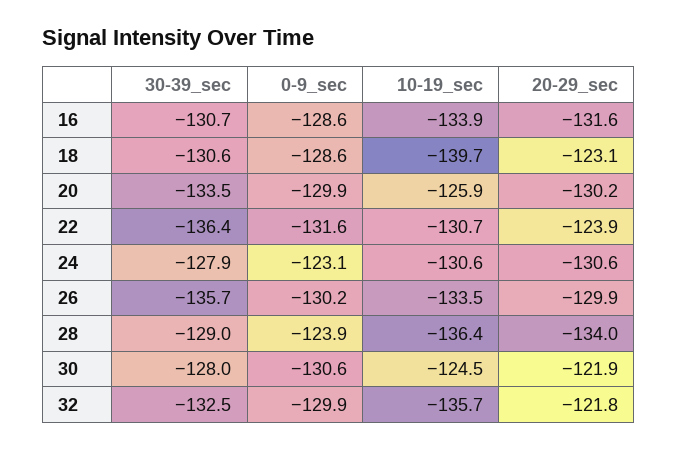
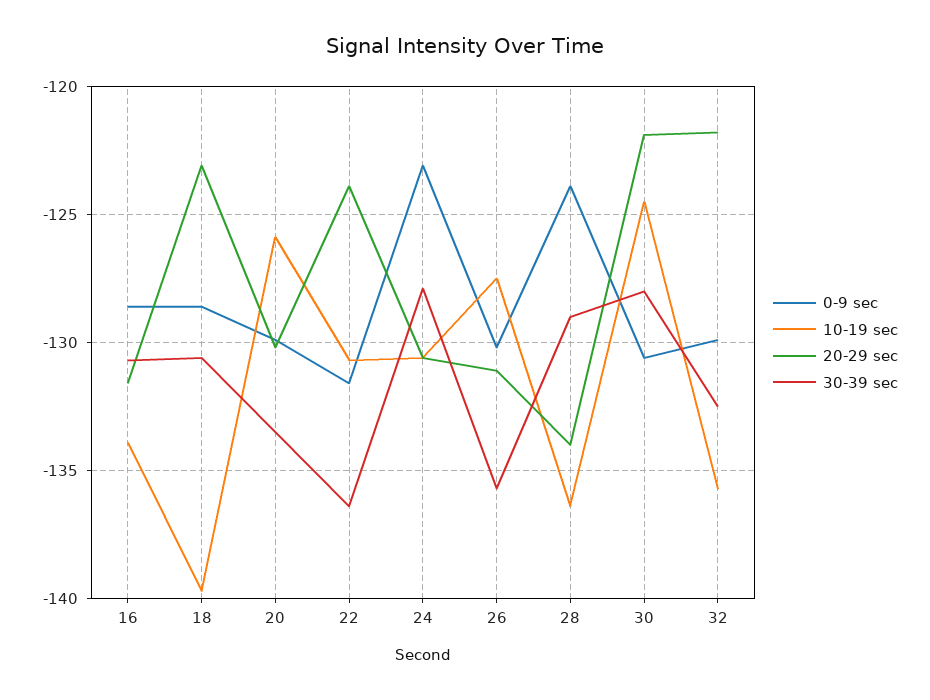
  {
    "30-39_sec": {
      "16": -130.7,
      "18": -130.6,
      "20": -133.5,
      "22": -136.4,
      "24": -127.9,
      "26": -135.7,
      "28": -129,
      "30": -128,
      "32": -132.5
    },
    "0-9_sec": {
      "16": -128.6,
      "18": -128.6,
      "20": -129.9,
      "22": -131.6,
      "24": -123.1,
      "26": -130.2,
      "28": -123.9,
      "30": -130.6,
      "32": -129.9
    },
    "10-19_sec": {
      "16": -133.9,
      "18": -139.7,
      "20": -125.9,
      "22": -130.7,
      "24": -130.6,
-     "26": -133.5,
+     "26": -127.5,
      "28": -136.4,
      "30": -124.5,
      "32": -135.7
    },
    "20-29_sec": {
      "16": -131.6,
      "18": -123.1,
      "20": -130.2,
      "22": -123.9,
      "24": -130.6,
-     "26": -129.9,
+     "26": -131,
      "28": -134,
      "30": -121.9,
      "32": -121.8
    }
  }

